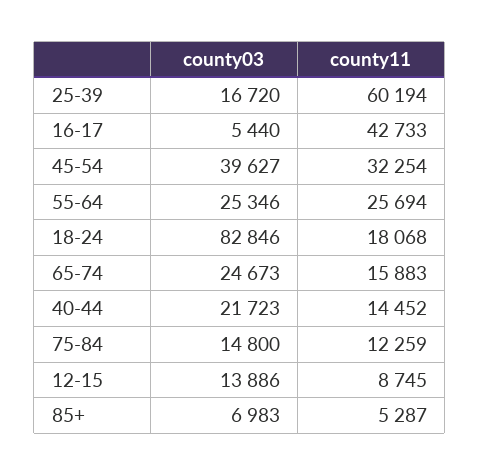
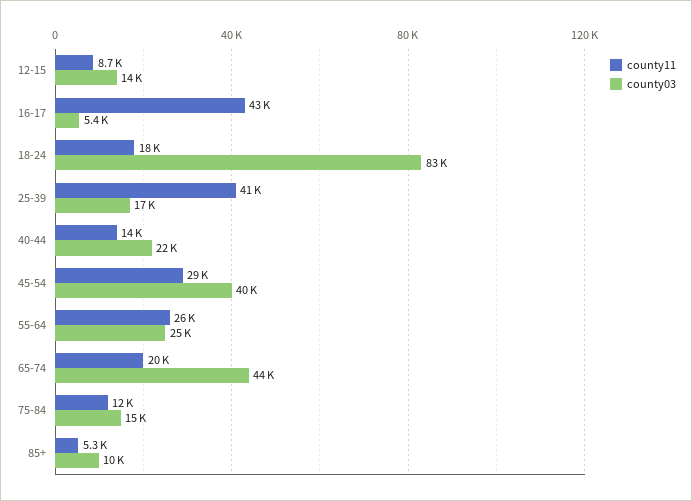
  {
    "county03": {
      "25-39": 16720,
      "16-17": 5440,
      "45-54": 39627,
      "55-64": 25346,
      "18-24": 82846,
-     "65-74": 24673,
+     "65-74": 44000,
      "40-44": 21723,
      "75-84": 14800,
      "12-15": 13886,
-     "85+": 6983
+     "85+": 10000
    },
    "county11": {
-     "25-39": 60194,
+     "25-39": 41000,
      "16-17": 42733,
-     "45-54": 32254,
+     "45-54": 29000,
      "55-64": 25694,
      "18-24": 18068,
-     "65-74": 15883,
+     "65-74": 20000,
      "40-44": 14452,
      "75-84": 12259,
      "12-15": 8745,
      "85+": 5287
    }
  }

